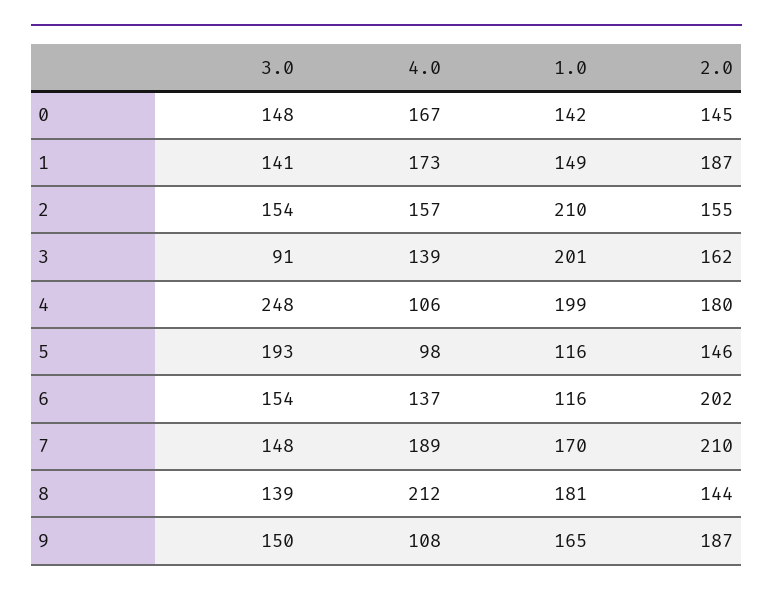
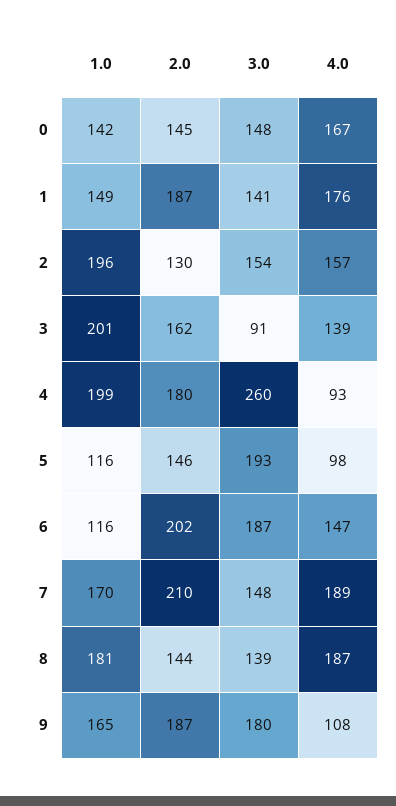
  {
    "3.0": {
      "0": 148,
      "1": 141,
      "2": 154,
      "3": 91,
-     "4": 248,
+     "4": 260,
      "5": 193,
-     "6": 154,
+     "6": 187,
      "7": 148,
      "8": 139,
-     "9": 150
+     "9": 180
    },
    "4.0": {
      "0": 167,
-     "1": 173,
+     "1": 176,
      "2": 157,
      "3": 139,
-     "4": 106,
+     "4": 93,
      "5": 98,
-     "6": 137,
+     "6": 147,
      "7": 189,
-     "8": 212,
+     "8": 187,
      "9": 108
    },
    "1.0": {
      "0": 142,
      "1": 149,
-     "2": 210,
+     "2": 196,
      "3": 201,
      "4": 199,
      "5": 116,
      "6": 116,
      "7": 170,
      "8": 181,
      "9": 165
    },
    "2.0": {
      "0": 145,
      "1": 187,
-     "2": 155,
+     "2": 130,
      "3": 162,
      "4": 180,
      "5": 146,
      "6": 202,
      "7": 210,
      "8": 144,
      "9": 187
    }
  }

